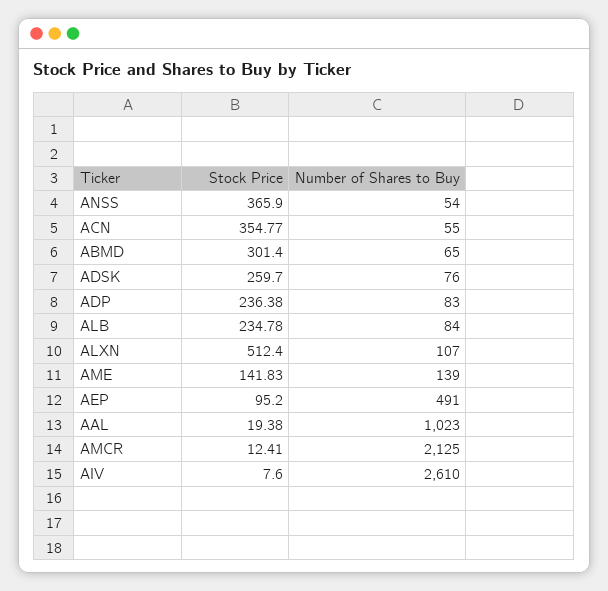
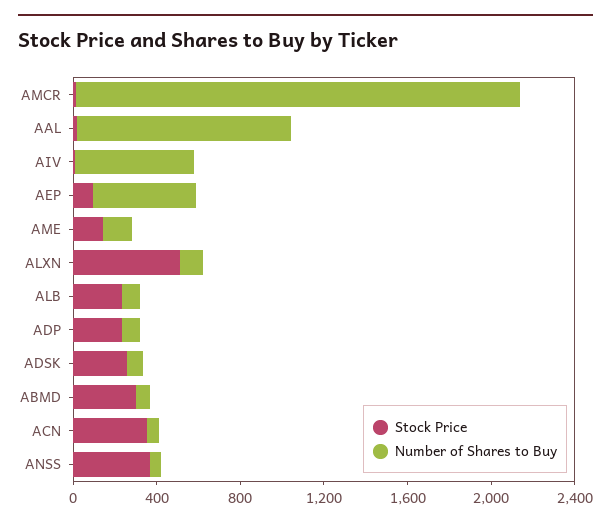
  {
    "Stock Price": {
      "ANSS": 365.9,
      "ACN": 354.77,
      "ABMD": 301.4,
      "ADSK": 259.7,
      "ADP": 236.38,
      "ALB": 234.78,
      "ALXN": 512.4,
      "AME": 141.83,
      "AEP": 95.2,
      "AAL": 19.38,
      "AMCR": 12.41,
      "AIV": 7.6
    },
    "Number of Shares to Buy": {
      "ANSS": 54,
      "ACN": 55,
      "ABMD": 65,
      "ADSK": 76,
      "ADP": 83,
      "ALB": 84,
      "ALXN": 107,
      "AME": 139,
      "AEP": 491,
      "AAL": 1023,
      "AMCR": 2125,
-     "AIV": 2610
+     "AIV": 600
    }
  }

